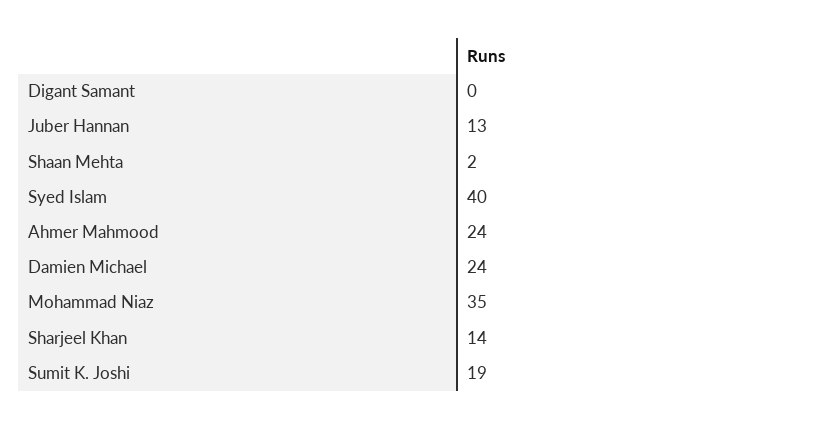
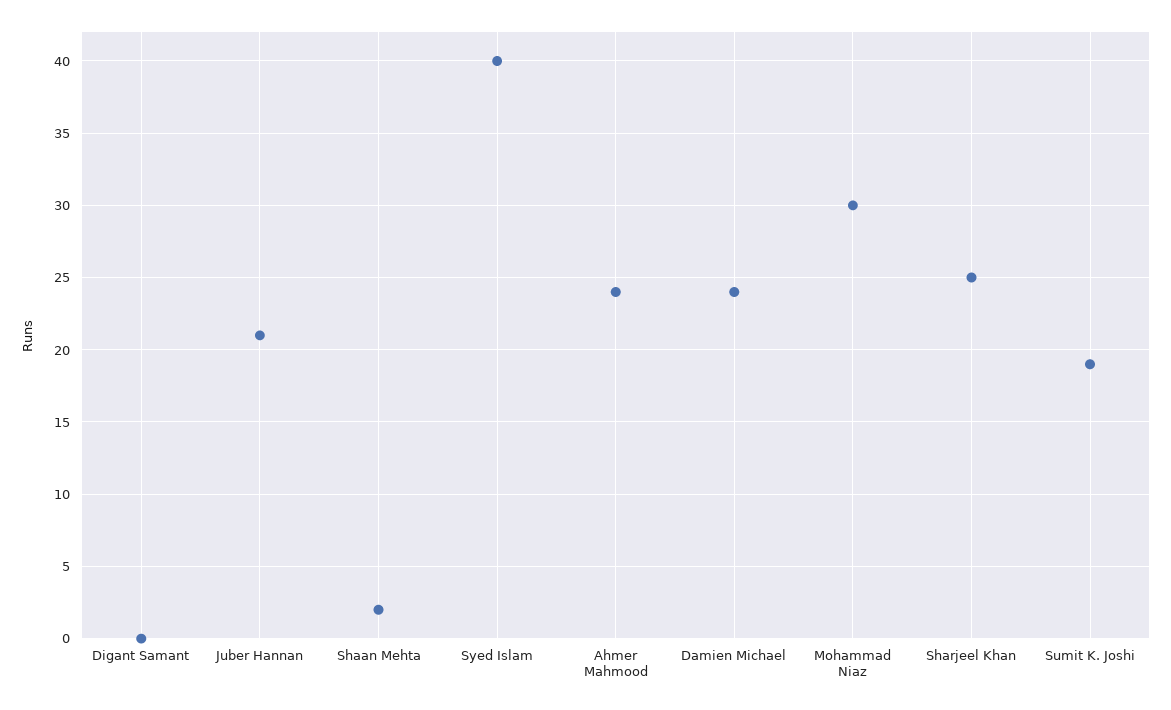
  {
    "Digant Samant": 0,
-   "Juber Hannan": 13,
+   "Juber Hannan": 21,
    "Shaan Mehta": 2,
    "Syed Islam": 40,
    "Ahmer Mahmood": 24,
    "Damien Michael": 24,
-   "Mohammad Niaz": 35,
+   "Mohammad Niaz": 30,
-   "Sharjeel Khan": 14,
+   "Sharjeel Khan": 25,
    "Sumit K. Joshi": 19
  }

